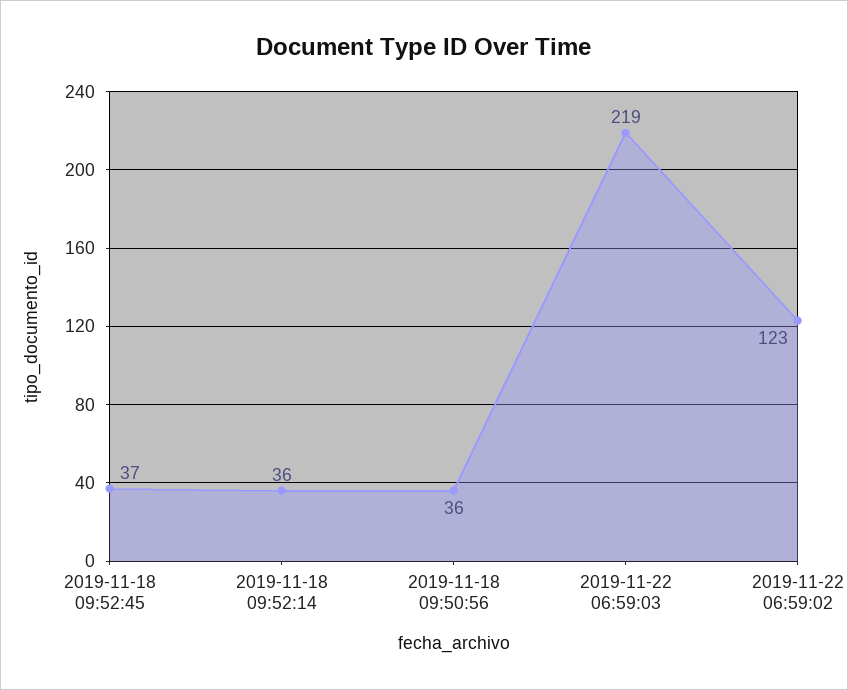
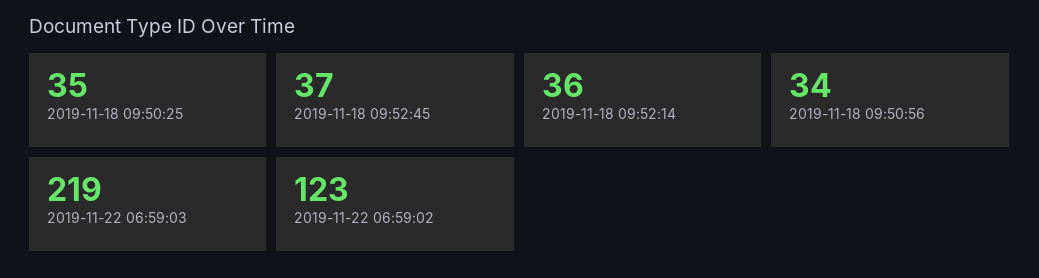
  {
    "2019-11-18 09:52:45": 37,
    "2019-11-18 09:52:14": 36,
-   "2019-11-18 09:50:56": 36,
+   "2019-11-18 09:50:56": 34,
    "2019-11-22 06:59:03": 219,
-   "2019-11-22 06:59:02": 123
+   "2019-11-22 06:59:02": 123,
+   "2019-11-18 09:50:25": 35
  }

